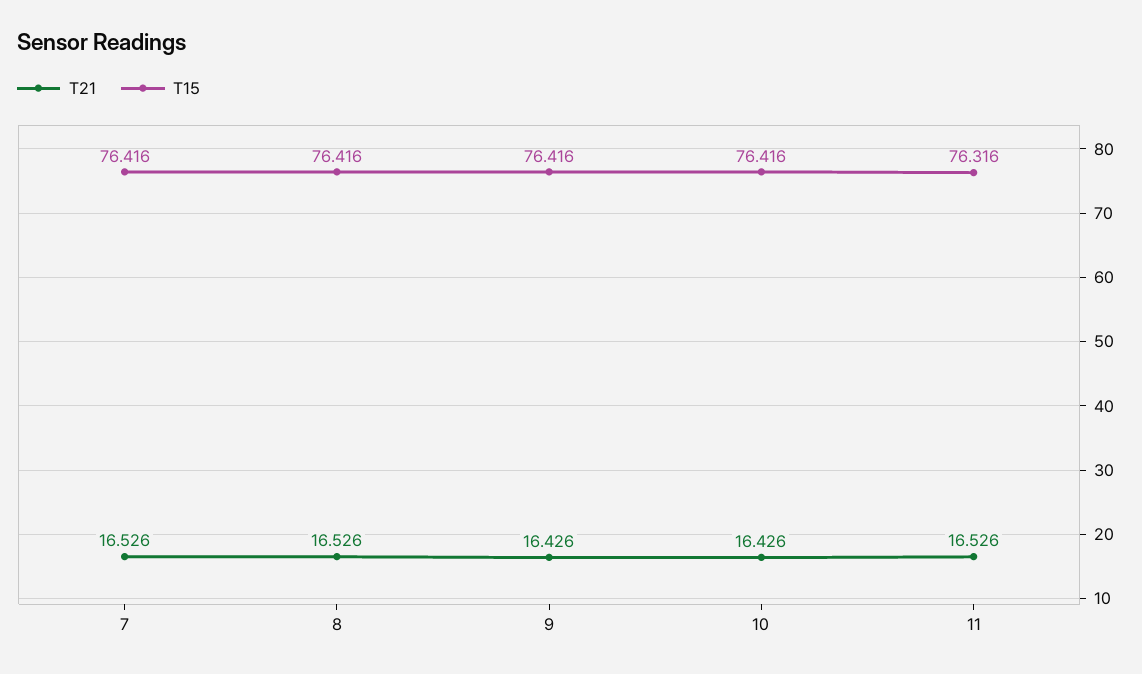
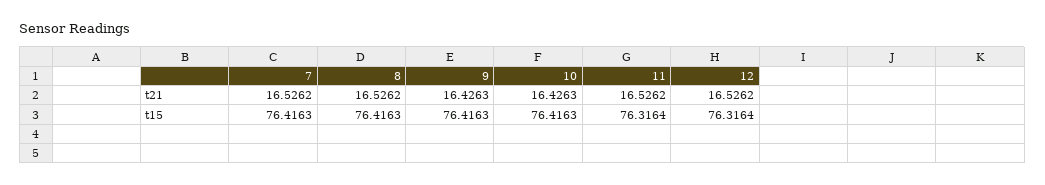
  {
    "T21": {
      "7": 16.5262,
      "8": 16.5262,
      "9": 16.4263,
      "10": 16.4263,
-     "11": 16.5262
+     "11": 16.5262,
+     "12": 16.5262
    },
    "T15": {
      "7": 76.4163,
      "8": 76.4163,
      "9": 76.4163,
      "10": 76.4163,
-     "11": 76.3164
+     "11": 76.3164,
+     "12": 76.3164
    }
  }

